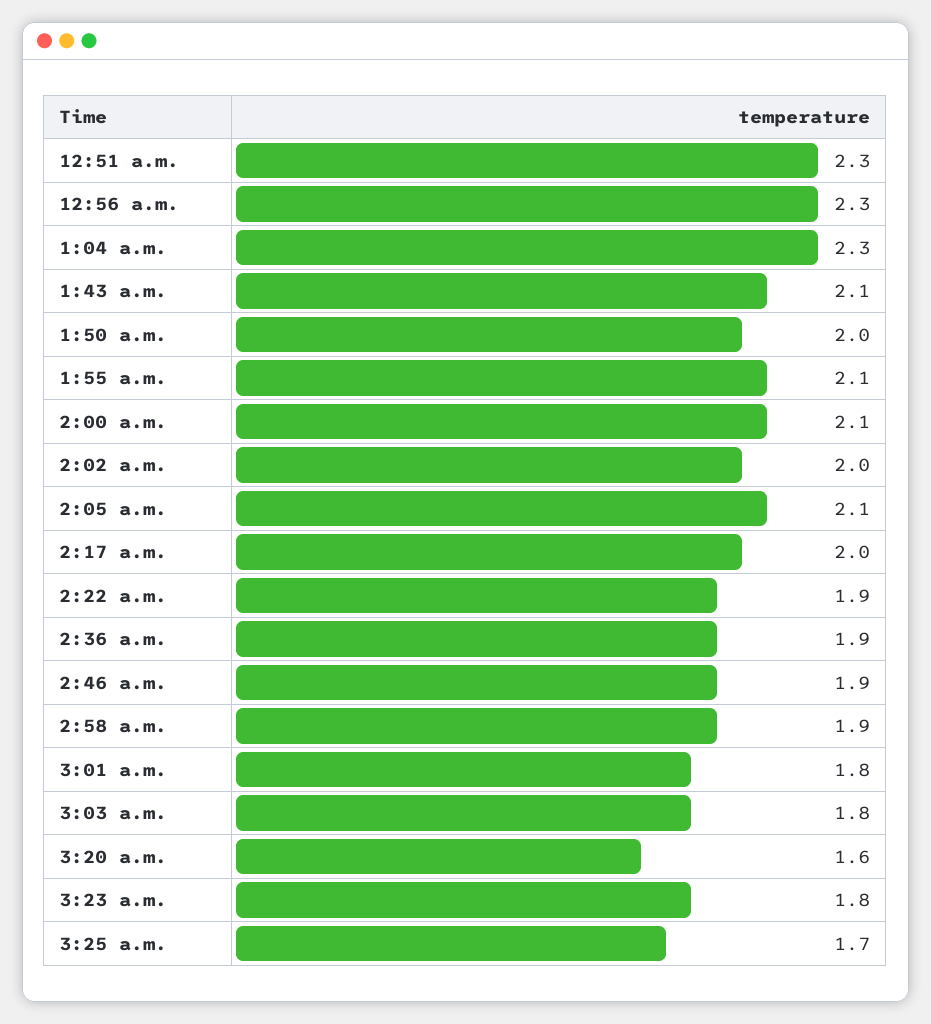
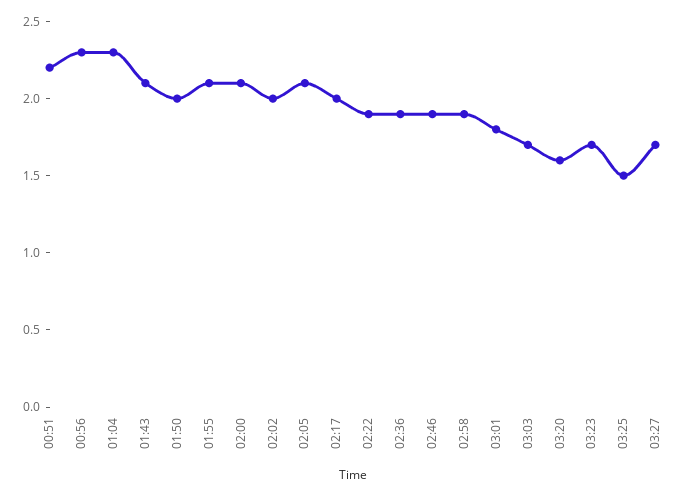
  {
-   "12:51 a.m.": 2.3,
+   "12:51 a.m.": 2.2,
    "12:56 a.m.": 2.3,
    "1:04 a.m.": 2.3,
    "1:43 a.m.": 2.1,
    "1:50 a.m.": 2,
    "1:55 a.m.": 2.1,
    "2:00 a.m.": 2.1,
    "2:02 a.m.": 2,
    "2:05 a.m.": 2.1,
    "2:17 a.m.": 2,
    "2:22 a.m.": 1.9,
    "2:36 a.m.": 1.9,
    "2:46 a.m.": 1.9,
    "2:58 a.m.": 1.9,
    "3:01 a.m.": 1.8,
-   "3:03 a.m.": 1.8,
+   "3:03 a.m.": 1.7,
    "3:20 a.m.": 1.6,
-   "3:23 a.m.": 1.8,
+   "3:23 a.m.": 1.7,
-   "3:25 a.m.": 1.7
+   "3:25 a.m.": 1.5,
+   "03:27": 1.7
  }

